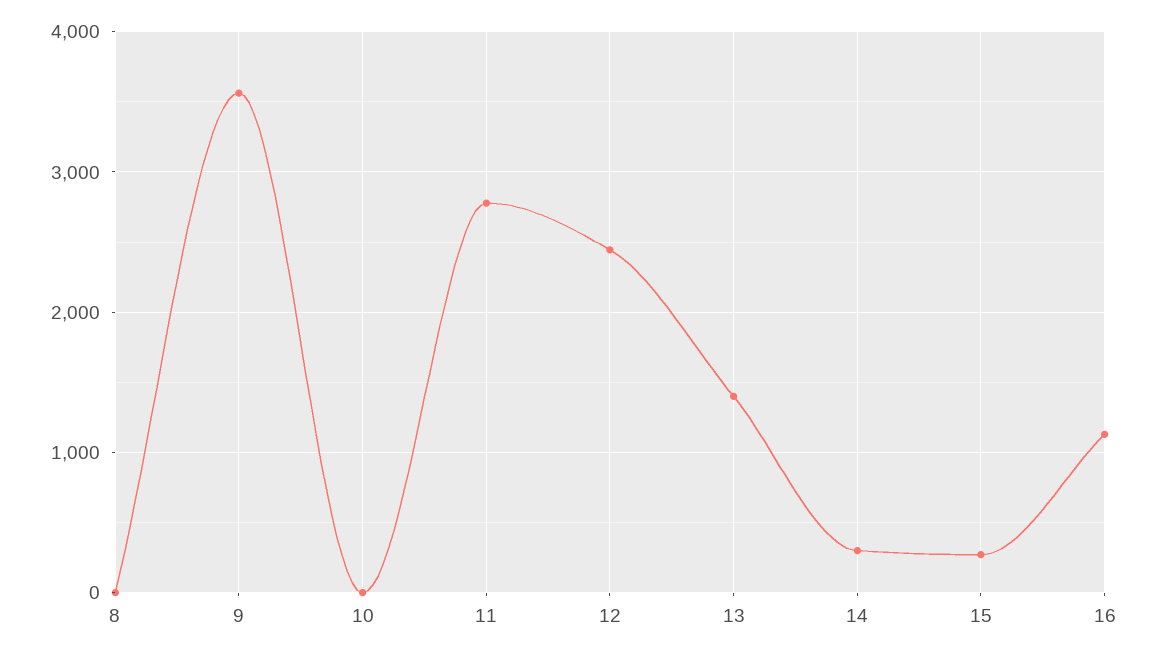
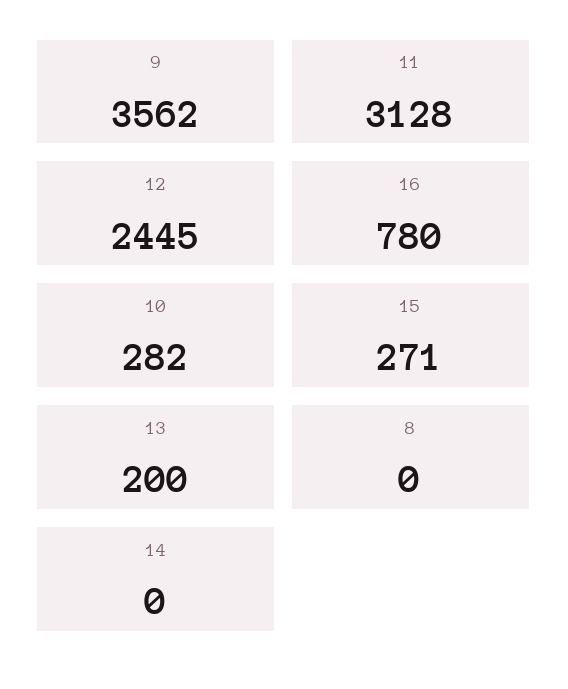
  {
    "8": 0,
    "9": 3562,
-   "10": 0,
+   "10": 282,
-   "11": 2800,
+   "11": 3128,
    "12": 2445,
-   "13": 1400,
+   "13": 200,
-   "14": 300,
+   "14": 0,
    "15": 271,
-   "16": 1100
+   "16": 780
  }

